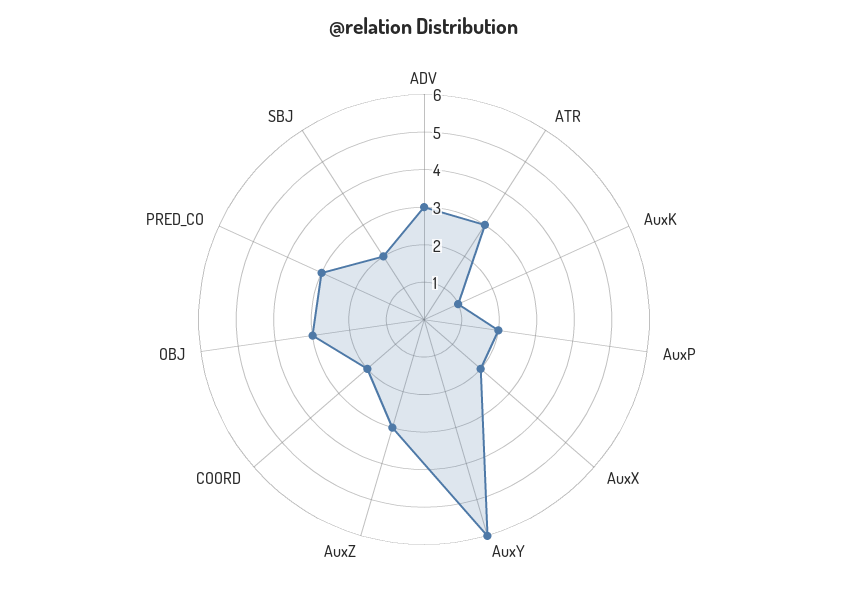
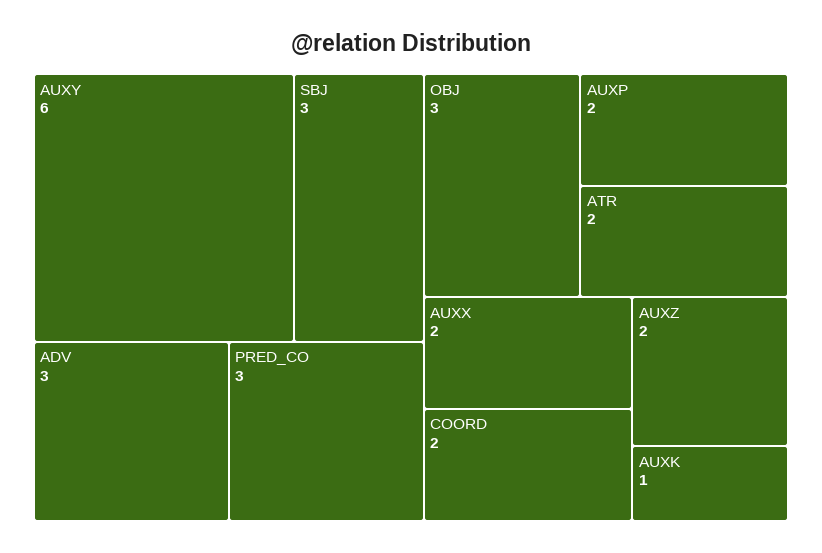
  {
    "ADV": 3,
-   "ATR": 3,
+   "ATR": 2,
    "AuxK": 1,
    "AuxP": 2,
    "AuxX": 2,
    "AuxY": 6,
-   "AuxZ": 3,
+   "AuxZ": 2,
    "COORD": 2,
    "OBJ": 3,
    "PRED_CO": 3,
-   "SBJ": 2
+   "SBJ": 3
  }

